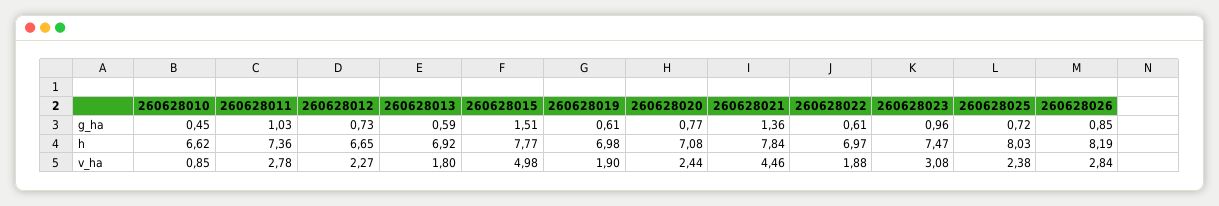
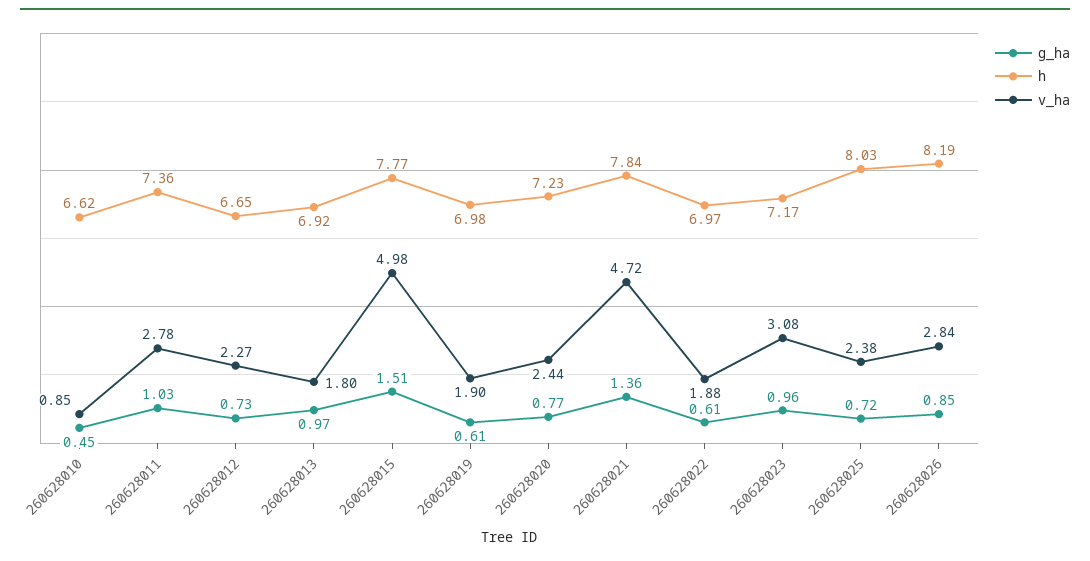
  {
    "g_ha": {
      "260628010": 0.45,
      "260628011": 1.03,
      "260628012": 0.73,
-     "260628013": 0.59,
+     "260628013": 0.97,
      "260628015": 1.51,
      "260628019": 0.61,
      "260628020": 0.77,
      "260628021": 1.36,
      "260628022": 0.61,
      "260628023": 0.96,
      "260628025": 0.72,
      "260628026": 0.85
    },
    "h": {
      "260628010": 6.62,
      "260628011": 7.36,
      "260628012": 6.65,
      "260628013": 6.92,
      "260628015": 7.77,
      "260628019": 6.98,
-     "260628020": 7.08,
+     "260628020": 7.23,
      "260628021": 7.84,
      "260628022": 6.97,
-     "260628023": 7.47,
+     "260628023": 7.17,
      "260628025": 8.03,
      "260628026": 8.19
    },
    "v_ha": {
      "260628010": 0.85,
      "260628011": 2.78,
      "260628012": 2.27,
      "260628013": 1.8,
      "260628015": 4.98,
      "260628019": 1.9,
      "260628020": 2.44,
-     "260628021": 4.46,
+     "260628021": 4.72,
      "260628022": 1.88,
      "260628023": 3.08,
      "260628025": 2.38,
      "260628026": 2.84
    }
  }

